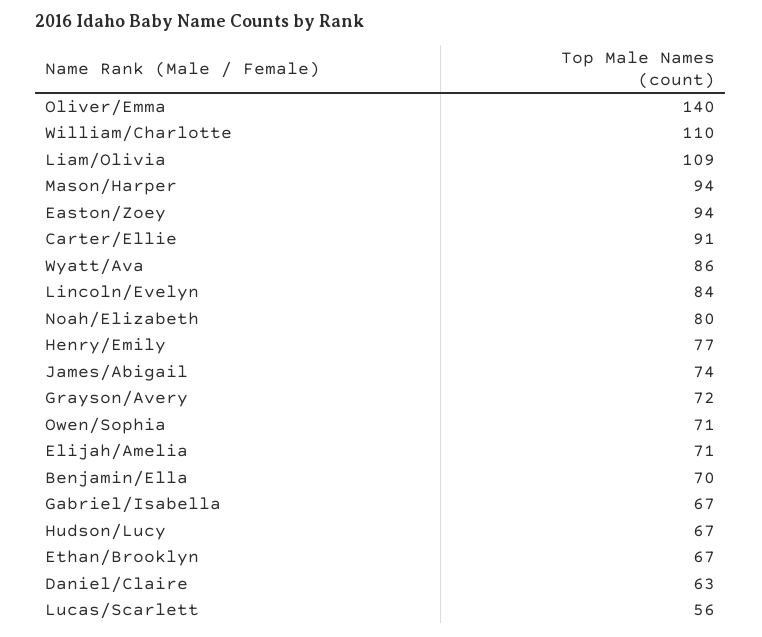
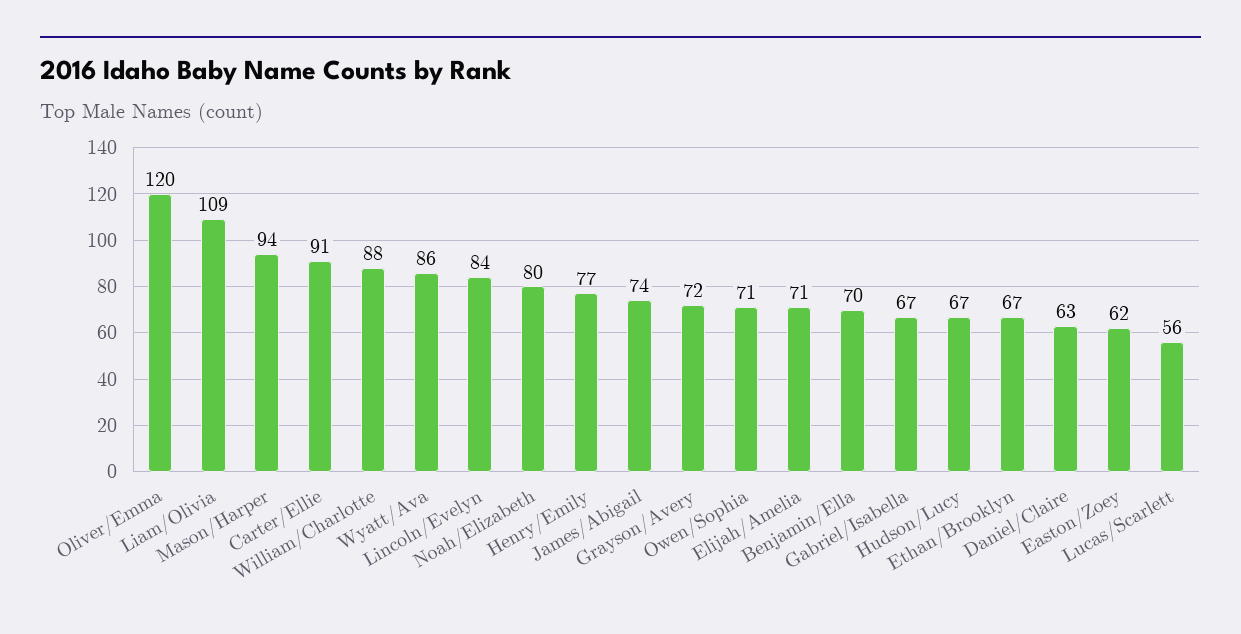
  {
-   "Oliver/Emma": 140,
+   "Oliver/Emma": 120,
-   "William/Charlotte": 110,
+   "William/Charlotte": 88,
    "Liam/Olivia": 109,
    "Mason/Harper": 94,
-   "Easton/Zoey": 94,
+   "Easton/Zoey": 62,
    "Carter/Ellie": 91,
    "Wyatt/Ava": 86,
    "Lincoln/Evelyn": 84,
    "Noah/Elizabeth": 80,
    "Henry/Emily": 77,
    "James/Abigail": 74,
    "Grayson/Avery": 72,
    "Owen/Sophia": 71,
    "Elijah/Amelia": 71,
    "Benjamin/Ella": 70,
    "Gabriel/Isabella": 67,
    "Hudson/Lucy": 67,
    "Ethan/Brooklyn": 67,
    "Daniel/Claire": 63,
    "Lucas/Scarlett": 56
  }

